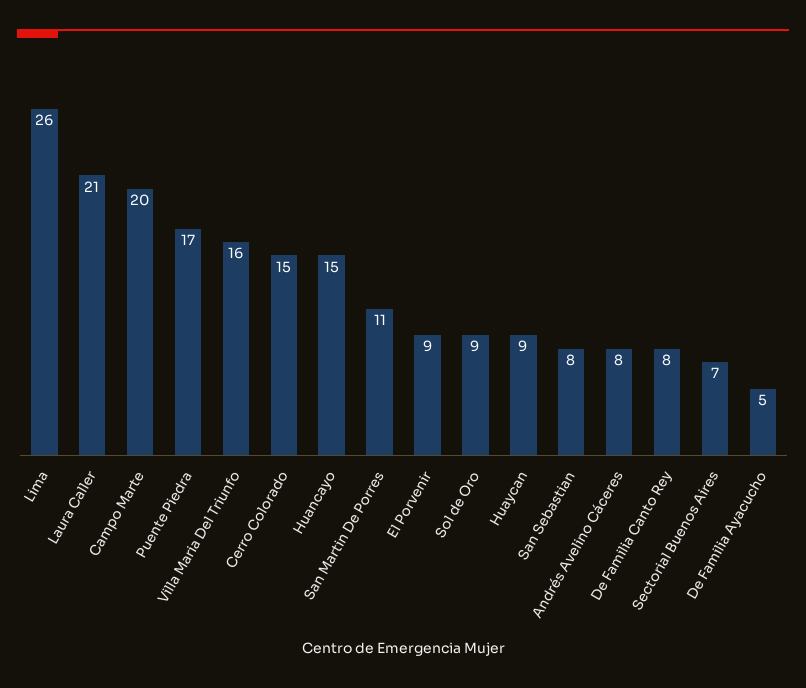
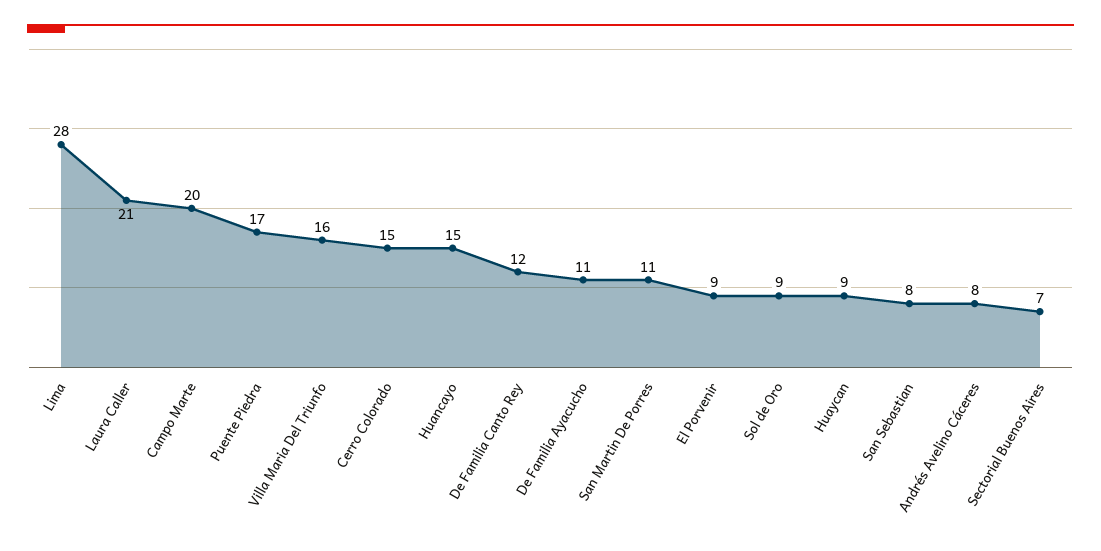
  {
-   "Lima": 26,
+   "Lima": 28,
    "Laura Caller": 21,
    "Campo Marte": 20,
    "Puente Piedra": 17,
    "Villa Maria Del Triunfo": 16,
    "Cerro Colorado": 15,
    "Huancayo": 15,
    "San Martin De Porres": 11,
    "El Porvenir": 9,
    "Sol de Oro": 9,
    "Huaycan": 9,
    "San Sebastian": 8,
    "Andrés Avelino Cáceres": 8,
-   "De Familia Canto Rey": 8,
+   "De Familia Canto Rey": 12,
    "Sectorial Buenos Aires": 7,
-   "De Familia Ayacucho": 5
+   "De Familia Ayacucho": 11
  }

